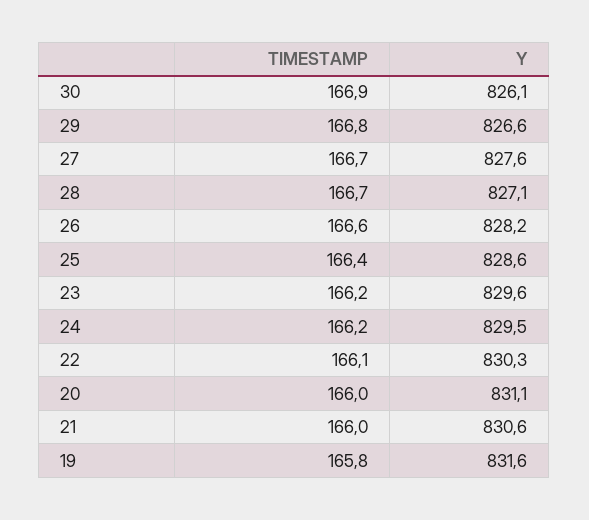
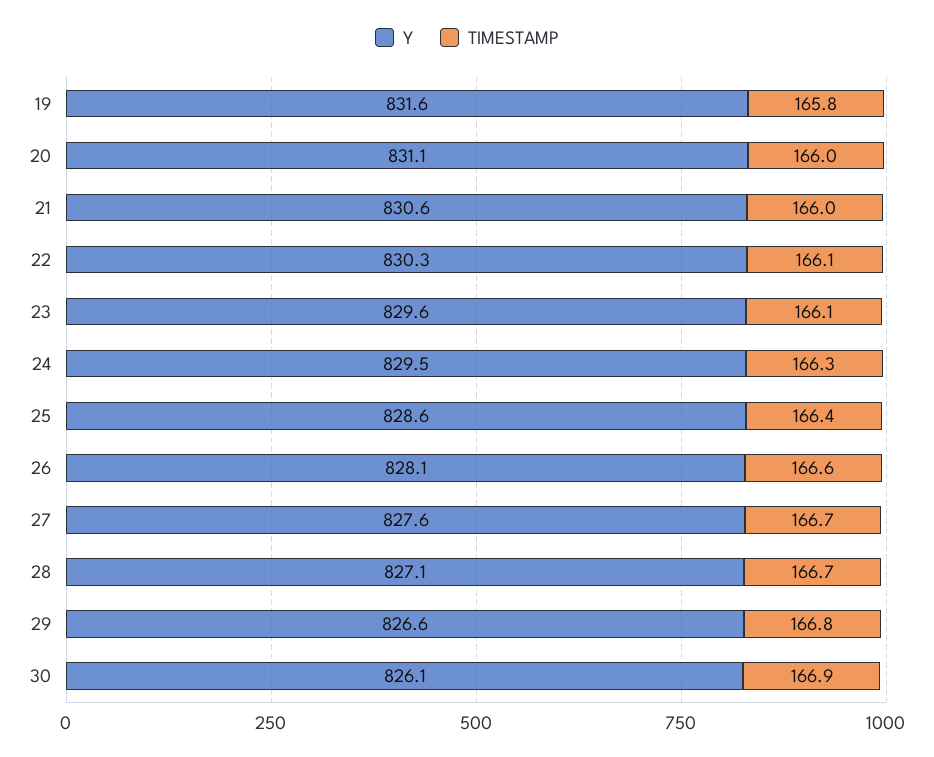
  {
    "TIMESTAMP": {
      "30": 166.9,
      "29": 166.8,
      "27": 166.7,
      "28": 166.7,
      "26": 166.6,
      "25": 166.4,
-     "23": 166.2,
+     "23": 166.1,
-     "24": 166.2,
+     "24": 166.3,
      "22": 166.1,
      "20": 166,
      "21": 166,
      "19": 165.8
    },
    "Y": {
      "30": 826.1,
      "29": 826.6,
      "27": 827.6,
      "28": 827.1,
-     "26": 828.2,
+     "26": 828.1,
      "25": 828.6,
      "23": 829.6,
      "24": 829.5,
      "22": 830.3,
      "20": 831.1,
      "21": 830.6,
      "19": 831.6
    }
  }

